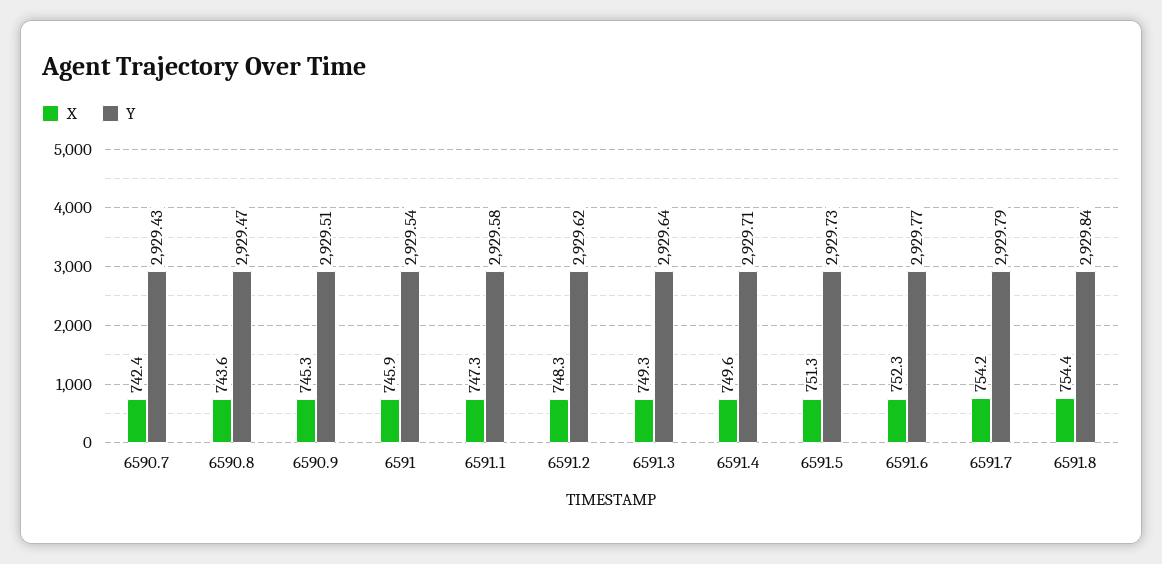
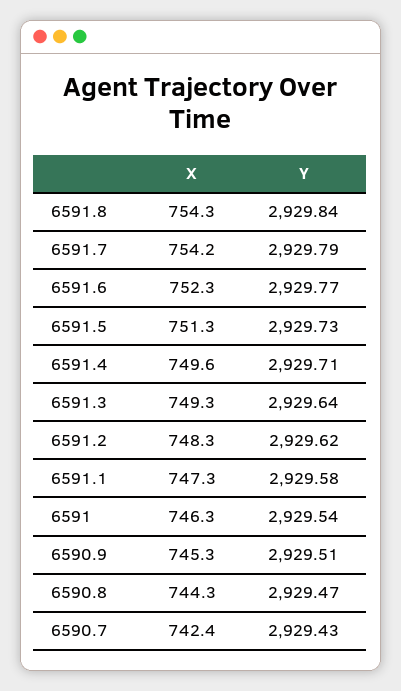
  {
    "X": {
      "6590.7": 742.4,
-     "6590.8": 743.6,
+     "6590.8": 744.3,
      "6590.9": 745.3,
-     "6591": 745.9,
+     "6591": 746.3,
      "6591.1": 747.3,
      "6591.2": 748.3,
      "6591.3": 749.3,
      "6591.4": 749.6,
      "6591.5": 751.3,
      "6591.6": 752.3,
      "6591.7": 754.2,
-     "6591.8": 754.4
+     "6591.8": 754.3
    },
    "Y": {
      "6590.7": 2929.43,
      "6590.8": 2929.47,
      "6590.9": 2929.51,
      "6591": 2929.54,
      "6591.1": 2929.58,
      "6591.2": 2929.62,
      "6591.3": 2929.64,
      "6591.4": 2929.71,
      "6591.5": 2929.73,
      "6591.6": 2929.77,
      "6591.7": 2929.79,
      "6591.8": 2929.84
    }
  }

